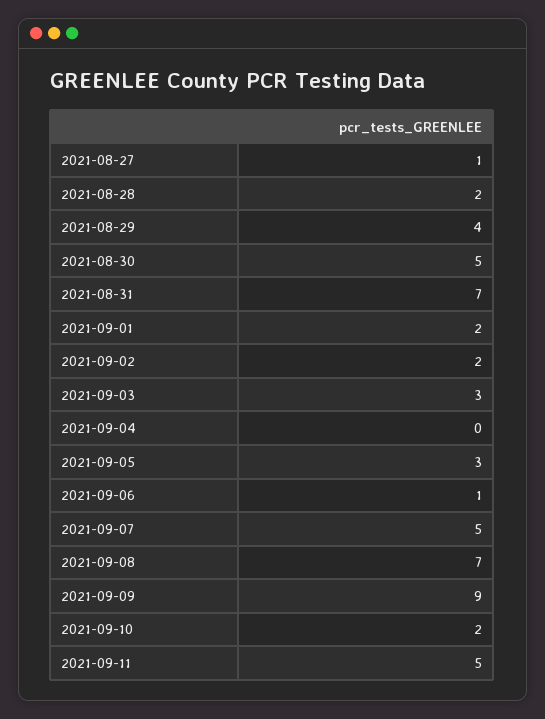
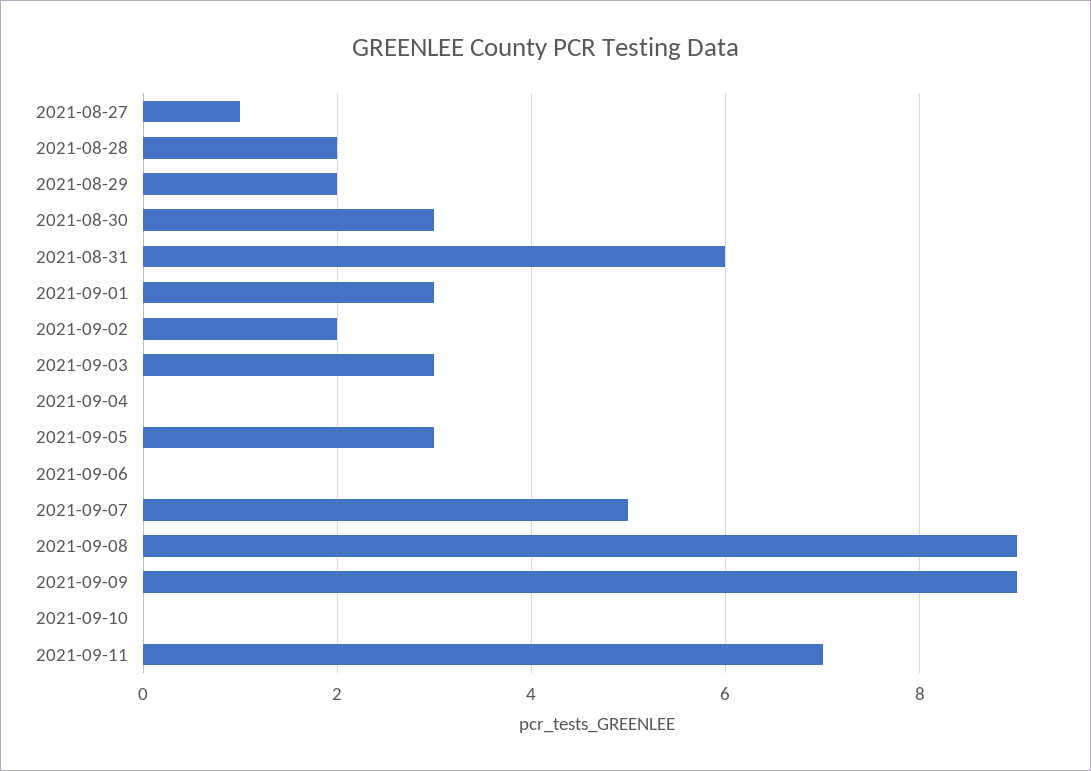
  {
    "2021-08-27": 1,
    "2021-08-28": 2,
-   "2021-08-29": 4,
+   "2021-08-29": 2,
-   "2021-08-30": 5,
+   "2021-08-30": 3,
-   "2021-08-31": 7,
+   "2021-08-31": 6,
-   "2021-09-01": 2,
+   "2021-09-01": 3,
    "2021-09-02": 2,
    "2021-09-03": 3,
    "2021-09-04": 0,
    "2021-09-05": 3,
-   "2021-09-06": 1,
+   "2021-09-06": 0,
    "2021-09-07": 5,
-   "2021-09-08": 7,
+   "2021-09-08": 9,
    "2021-09-09": 9,
-   "2021-09-10": 2,
+   "2021-09-10": 0,
-   "2021-09-11": 5
+   "2021-09-11": 7
  }

